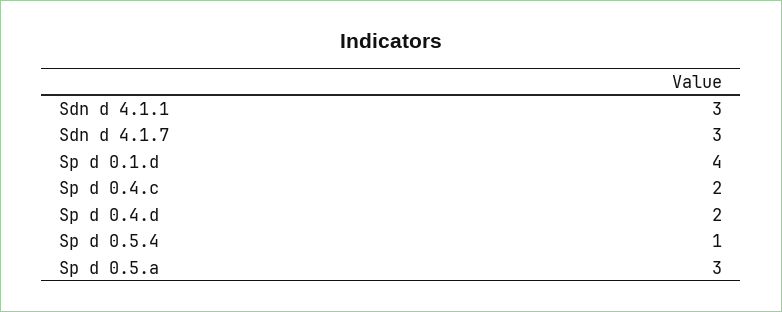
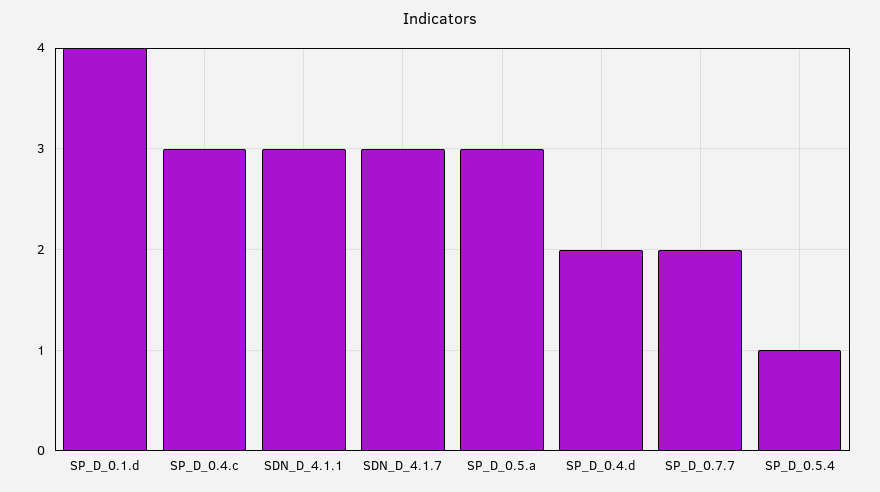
  {
    "Sdn d 4.1.1": 3,
    "Sdn d 4.1.7": 3,
    "Sp d 0.1.d": 4,
-   "Sp d 0.4.c": 2,
+   "Sp d 0.4.c": 3,
    "Sp d 0.4.d": 2,
    "Sp d 0.5.4": 1,
-   "Sp d 0.5.a": 3
+   "Sp d 0.5.a": 3,
+   "SP_D_0.7.7": 2
  }

